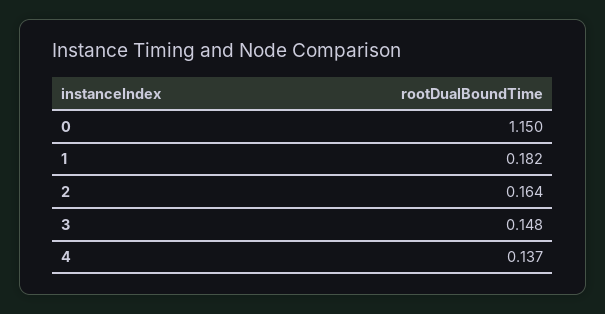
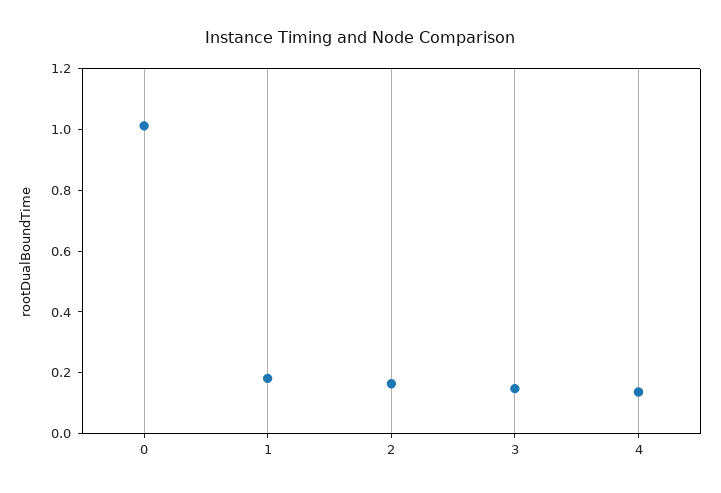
  {
-   "0": 1.15,
+   "0": 1,
    "1": 0.182,
    "2": 0.164,
    "3": 0.148,
    "4": 0.137
  }

